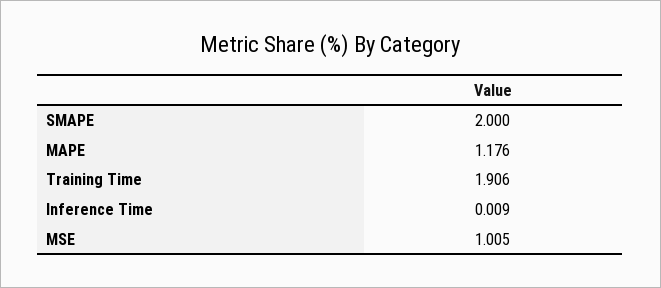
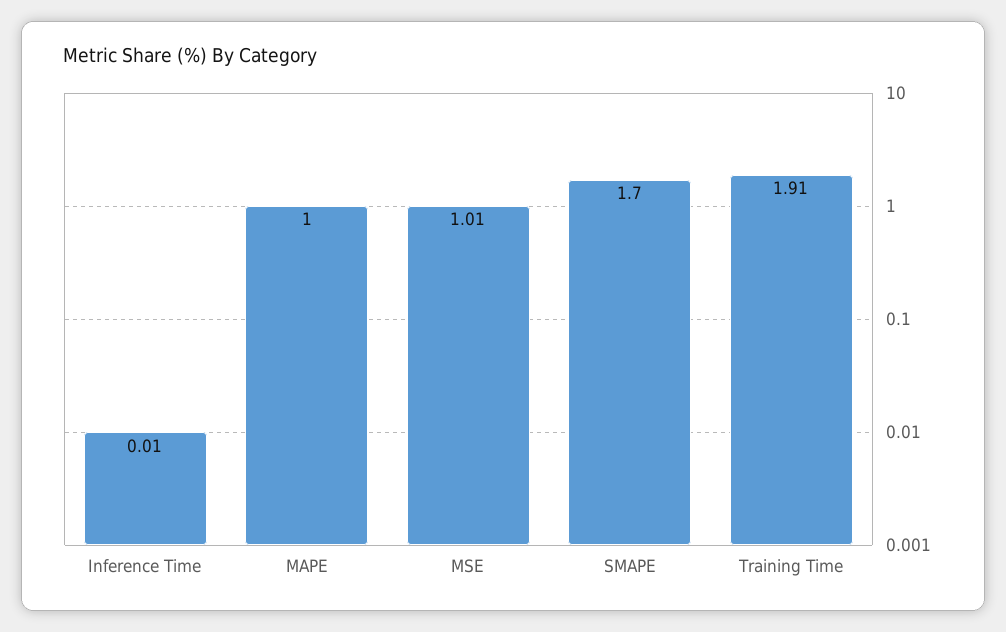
  {
-   "SMAPE": 2,
+   "SMAPE": 1.7,
-   "MAPE": 1.176,
+   "MAPE": 1,
    "Training Time": 1.906,
    "Inference Time": 0.009,
    "MSE": 1.005
  }

